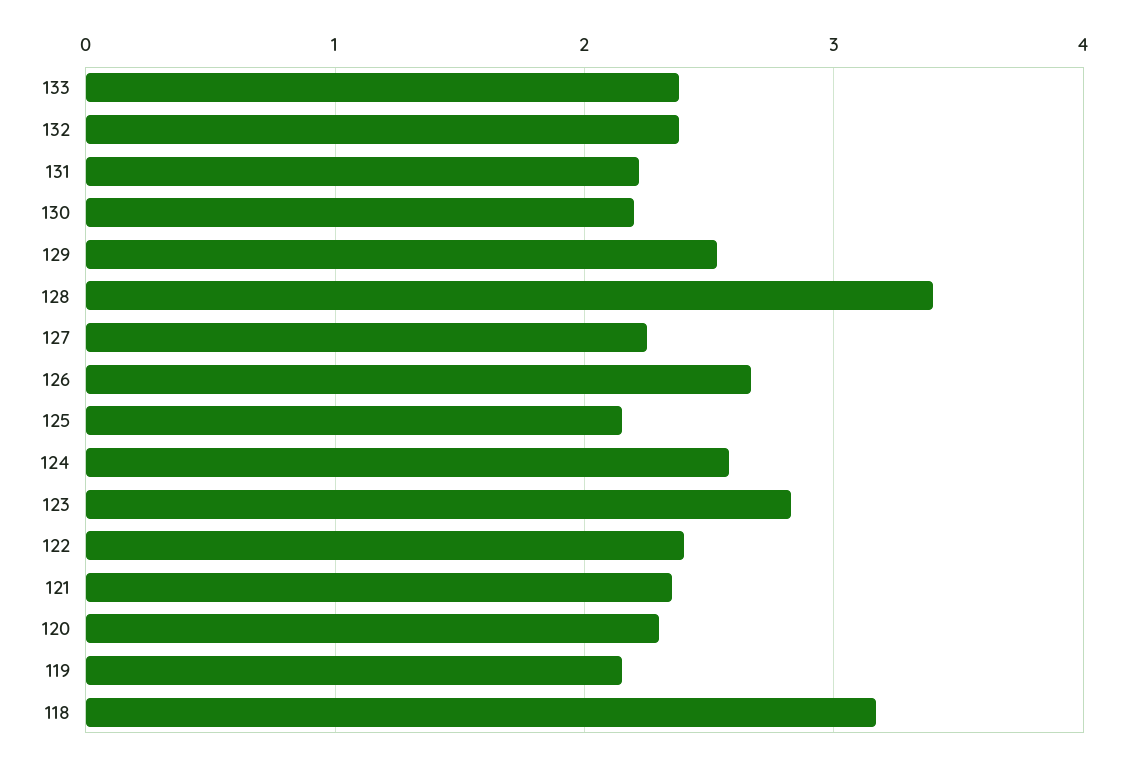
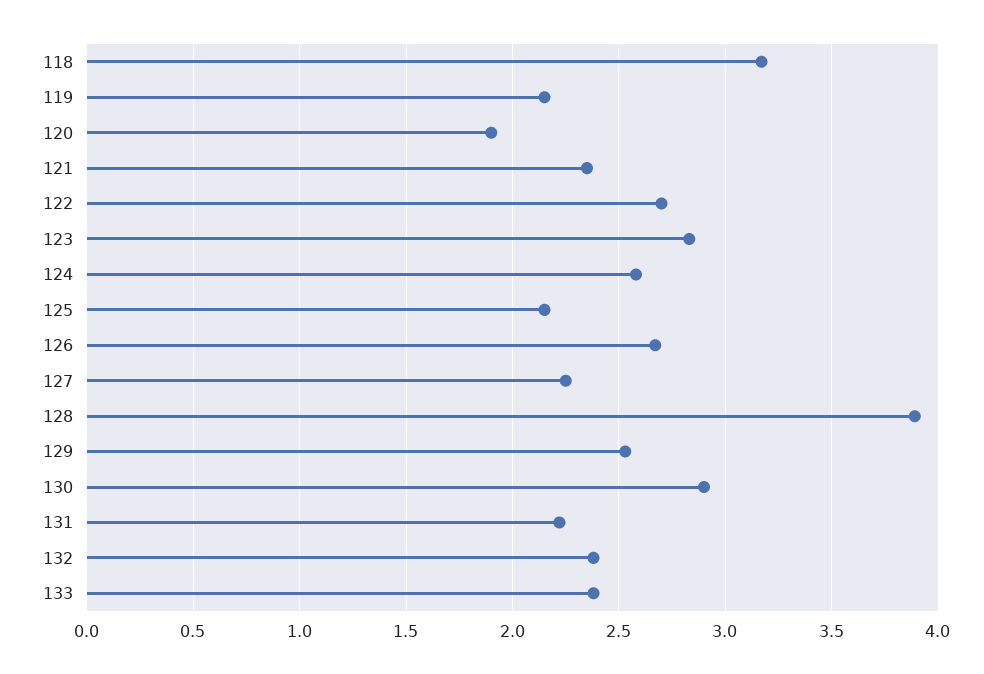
  {
    "133": 2.4,
    "132": 2.4,
    "131": 2.2,
-   "130": 2.2,
+   "130": 2.9,
    "129": 2.55,
-   "128": 3.4,
+   "128": 3.9,
    "127": 2.25,
    "126": 2.65,
    "125": 2.15,
    "124": 2.6,
    "123": 2.85,
-   "122": 2.4,
+   "122": 2.7,
    "121": 2.35,
-   "120": 2.3,
+   "120": 1.9,
    "119": 2.15,
    "118": 3.15
  }

